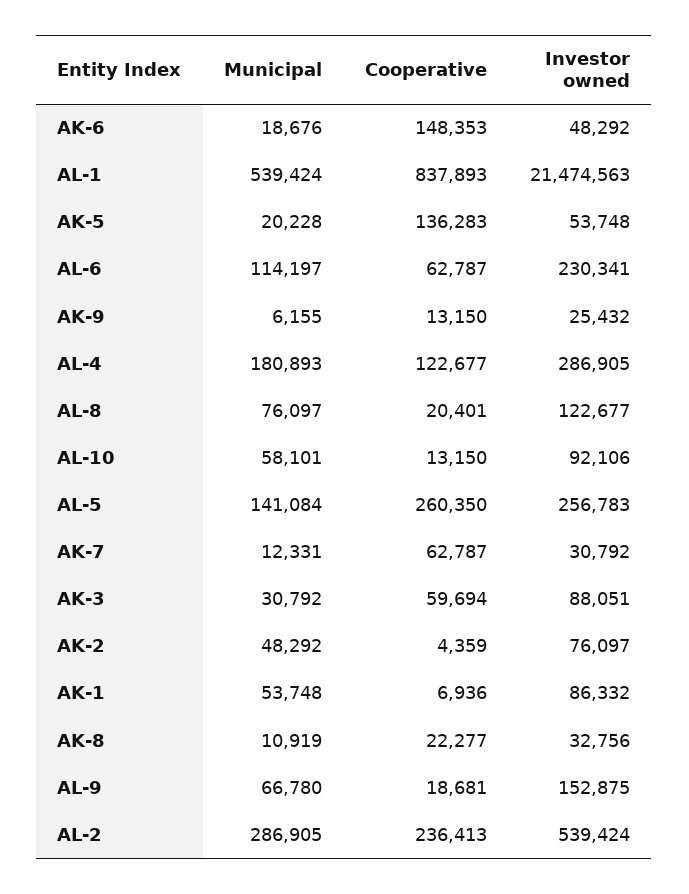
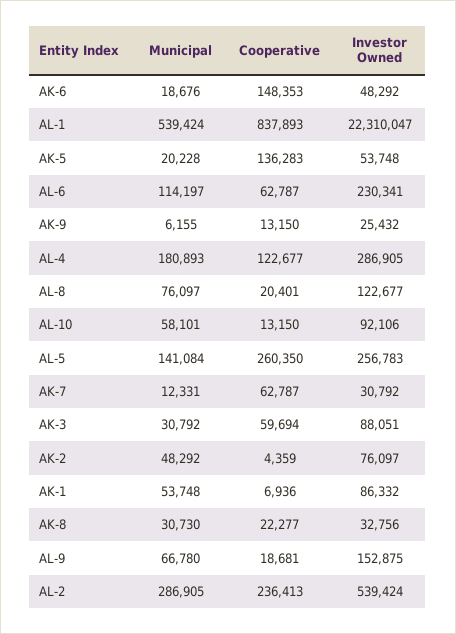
  {
    "Municipal": {
      "AK-6": 18676,
      "AL-1": 539424,
      "AK-5": 20228,
      "AL-6": 114197,
      "AK-9": 6155,
      "AL-4": 180893,
      "AL-8": 76097,
      "AL-10": 58101,
      "AL-5": 141084,
      "AK-7": 12331,
      "AK-3": 30792,
      "AK-2": 48292,
      "AK-1": 53748,
-     "AK-8": 10919,
+     "AK-8": 30730,
      "AL-9": 66780,
      "AL-2": 286905
    },
    "Cooperative": {
      "AK-6": 148353,
      "AL-1": 837893,
      "AK-5": 136283,
      "AL-6": 62787,
      "AK-9": 13150,
      "AL-4": 122677,
      "AL-8": 20401,
      "AL-10": 13150,
      "AL-5": 260350,
      "AK-7": 62787,
      "AK-3": 59694,
      "AK-2": 4359,
      "AK-1": 6936,
      "AK-8": 22277,
      "AL-9": 18681,
      "AL-2": 236413
    },
    "Investor owned": {
      "AK-6": 48292,
-     "AL-1": 21474563,
+     "AL-1": 22310047,
      "AK-5": 53748,
      "AL-6": 230341,
      "AK-9": 25432,
      "AL-4": 286905,
      "AL-8": 122677,
      "AL-10": 92106,
      "AL-5": 256783,
      "AK-7": 30792,
      "AK-3": 88051,
      "AK-2": 76097,
      "AK-1": 86332,
      "AK-8": 32756,
      "AL-9": 152875,
      "AL-2": 539424
    }
  }

